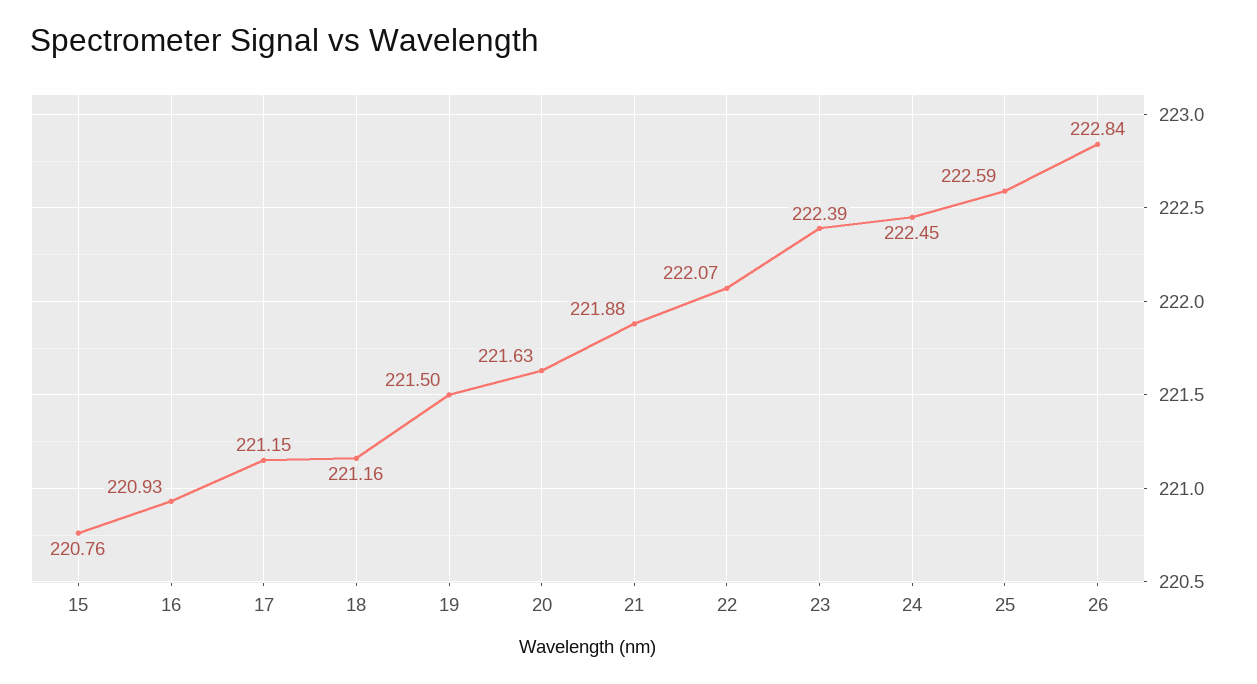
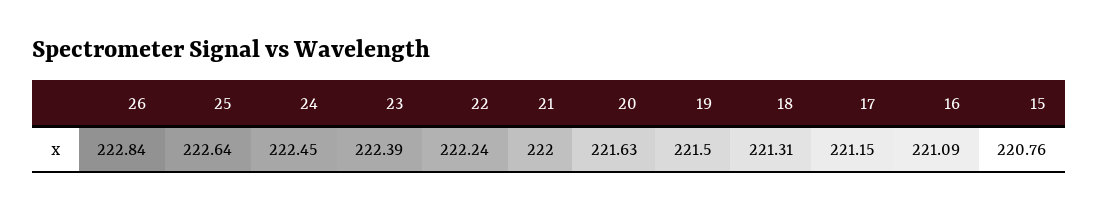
  {
    "15": 220.76,
-   "16": 220.93,
+   "16": 221.09,
    "17": 221.15,
-   "18": 221.16,
+   "18": 221.31,
    "19": 221.5,
    "20": 221.63,
-   "21": 221.88,
+   "21": 222,
-   "22": 222.07,
+   "22": 222.24,
    "23": 222.39,
    "24": 222.45,
-   "25": 222.59,
+   "25": 222.64,
    "26": 222.84
  }

